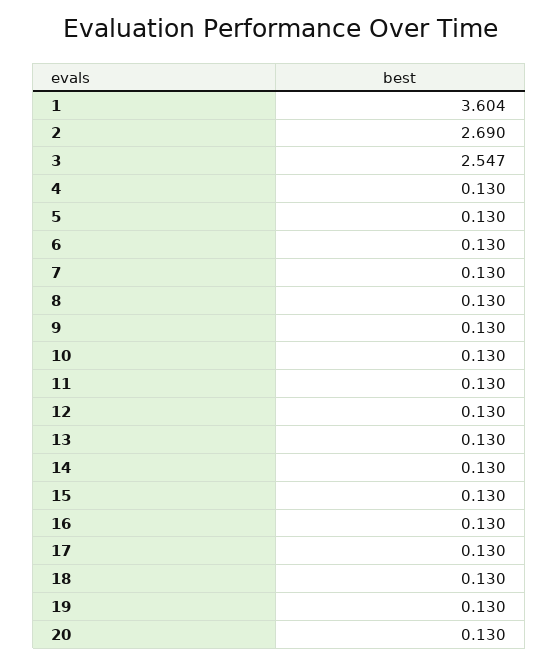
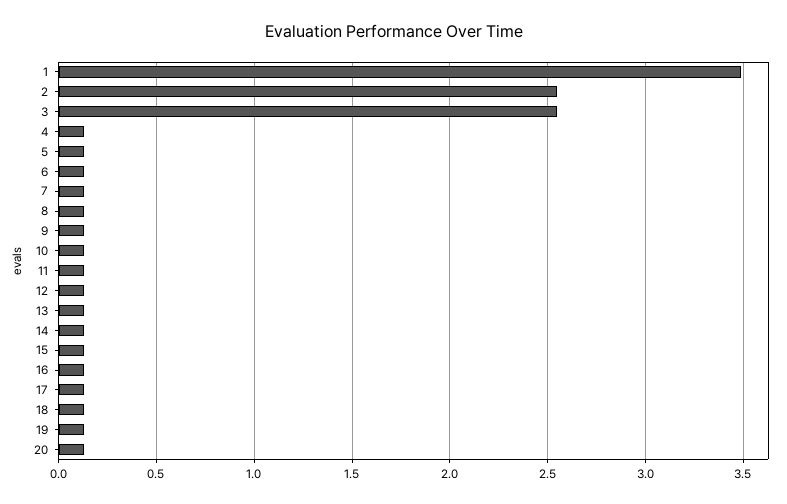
  {
-   "1": 3.604,
+   "1": 3.5,
-   "2": 2.69,
+   "2": 2.55,
    "3": 2.547,
    "4": 0.13,
    "5": 0.13,
    "6": 0.13,
    "7": 0.13,
    "8": 0.13,
    "9": 0.13,
    "10": 0.13,
    "11": 0.13,
    "12": 0.13,
    "13": 0.13,
    "14": 0.13,
    "15": 0.13,
    "16": 0.13,
    "17": 0.13,
    "18": 0.13,
    "19": 0.13,
    "20": 0.13
  }

